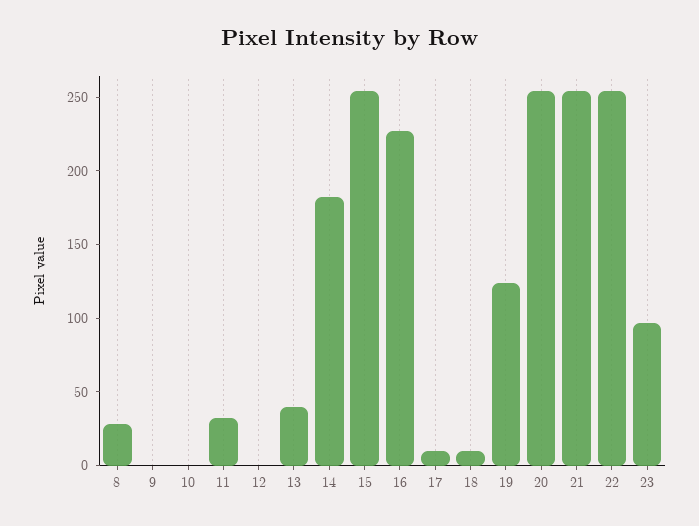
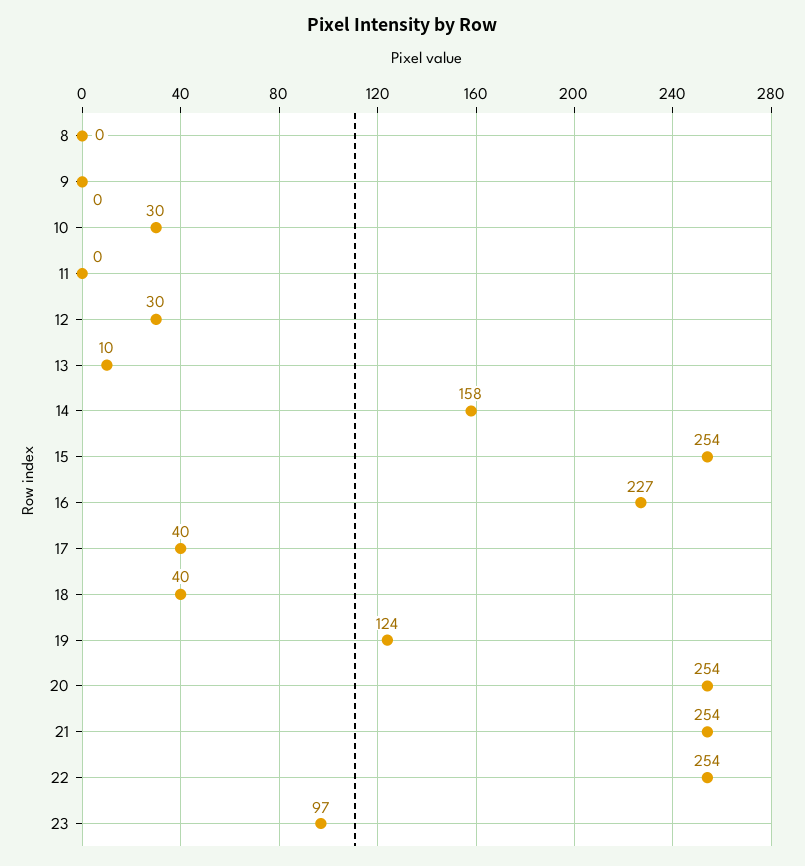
  {
-   "8": 30,
+   "8": 0,
    "9": 0,
-   "10": 0,
+   "10": 30,
-   "11": 30,
+   "11": 0,
-   "12": 0,
+   "12": 30,
-   "13": 40,
+   "13": 10,
-   "14": 180,
+   "14": 158,
    "15": 254,
    "16": 227,
-   "17": 10,
+   "17": 40,
-   "18": 10,
+   "18": 40,
    "19": 124,
    "20": 254,
    "21": 254,
    "22": 254,
    "23": 97
  }

